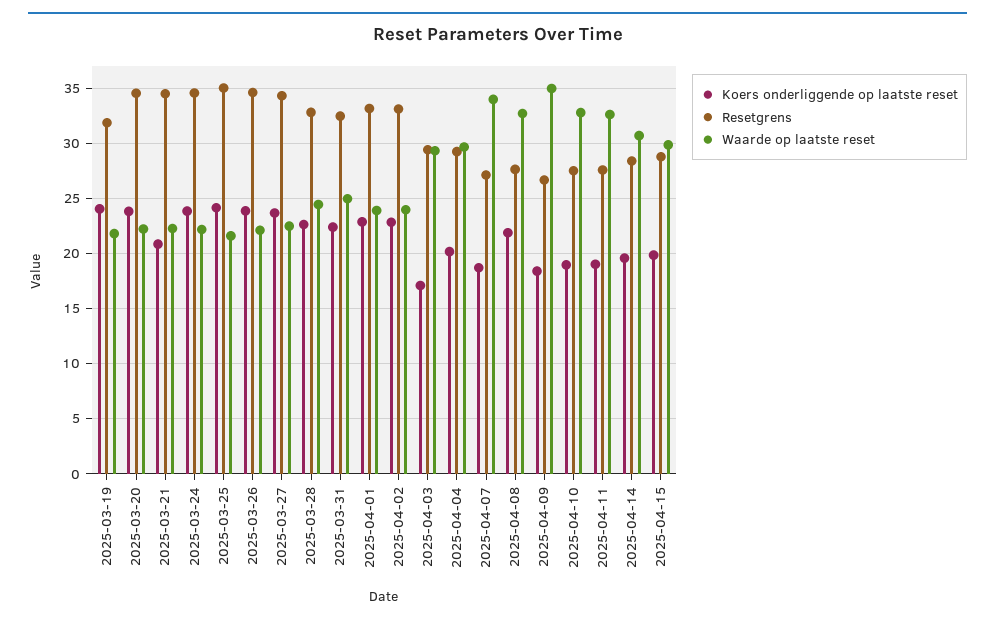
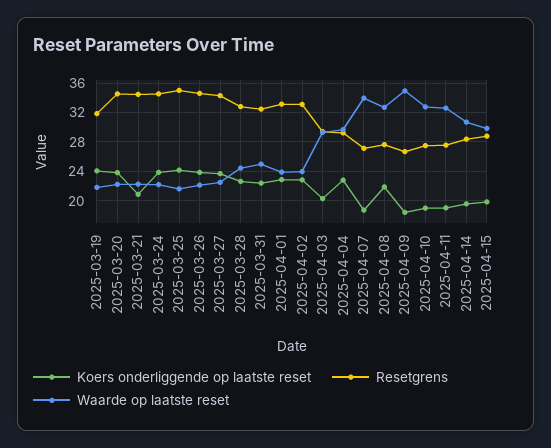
  {
    "Koers onderliggende op laatste reset": {
      "2025-03-19": 24,
      "2025-03-20": 24,
      "2025-03-21": 21,
      "2025-03-24": 24,
      "2025-03-25": 24,
      "2025-03-26": 24,
      "2025-03-27": 24,
      "2025-03-28": 23,
      "2025-03-31": 22,
      "2025-04-01": 23,
      "2025-04-02": 23,
-     "2025-04-03": 17,
+     "2025-04-03": 20,
-     "2025-04-04": 20,
+     "2025-04-04": 23,
      "2025-04-07": 19,
      "2025-04-08": 22,
      "2025-04-09": 18,
      "2025-04-10": 19,
      "2025-04-11": 19,
      "2025-04-14": 20,
      "2025-04-15": 20
    },
    "Resetgrens": {
      "2025-03-19": 32,
      "2025-03-20": 35,
      "2025-03-21": 35,
      "2025-03-24": 35,
      "2025-03-25": 35,
      "2025-03-26": 35,
      "2025-03-27": 34,
      "2025-03-28": 33,
      "2025-03-31": 32,
      "2025-04-01": 33,
      "2025-04-02": 33,
      "2025-04-03": 29,
      "2025-04-04": 29,
      "2025-04-07": 27,
      "2025-04-08": 28,
      "2025-04-09": 27,
      "2025-04-10": 28,
      "2025-04-11": 28,
      "2025-04-14": 28,
      "2025-04-15": 29
    },
    "Waarde op laatste reset": {
      "2025-03-19": 22,
      "2025-03-20": 22,
      "2025-03-21": 22,
      "2025-03-24": 22,
      "2025-03-25": 22,
      "2025-03-26": 22,
      "2025-03-27": 22,
      "2025-03-28": 24,
      "2025-03-31": 25,
      "2025-04-01": 24,
      "2025-04-02": 24,
      "2025-04-03": 29,
      "2025-04-04": 30,
      "2025-04-07": 34,
      "2025-04-08": 33,
      "2025-04-09": 35,
      "2025-04-10": 33,
      "2025-04-11": 33,
      "2025-04-14": 31,
      "2025-04-15": 30
    }
  }

